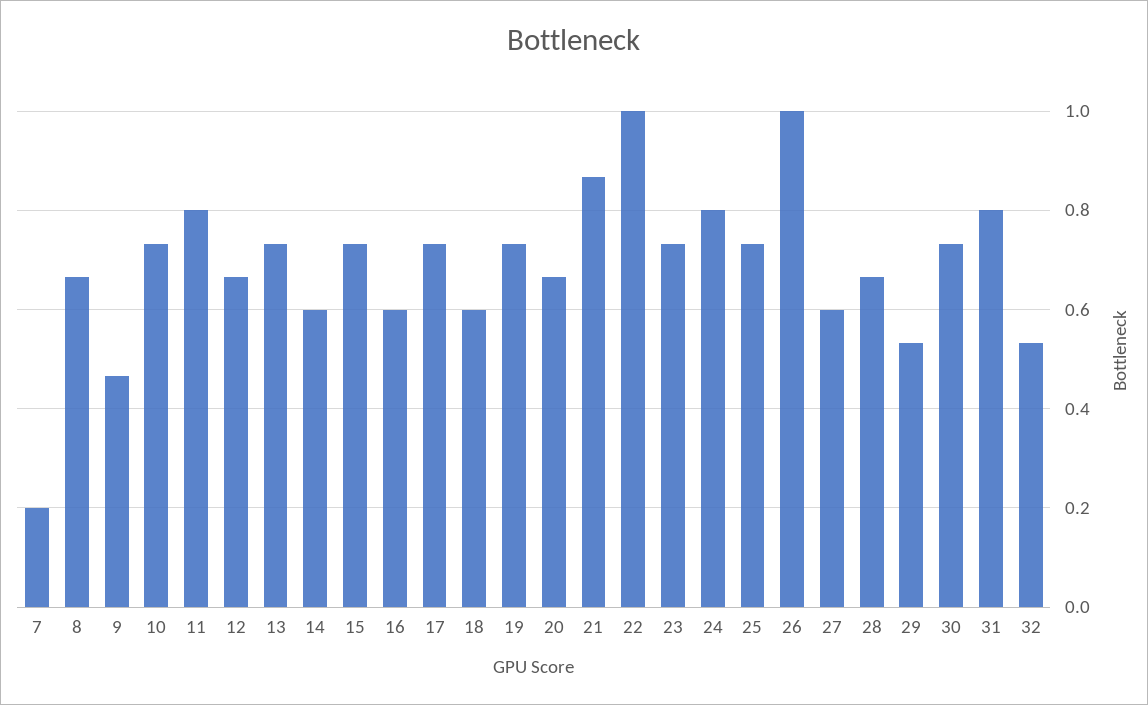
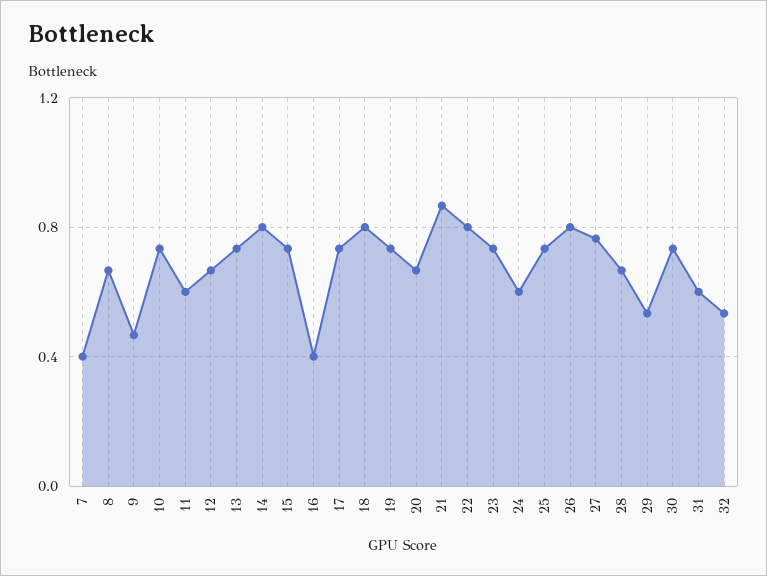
  {
-   "7": 0.2,
+   "7": 0.4,
    "8": 0.66,
    "9": 0.46,
    "10": 0.74,
-   "11": 0.8,
+   "11": 0.6,
    "12": 0.66,
    "13": 0.74,
-   "14": 0.6,
+   "14": 0.8,
    "15": 0.74,
-   "16": 0.6,
+   "16": 0.4,
    "17": 0.74,
-   "18": 0.6,
+   "18": 0.8,
    "19": 0.74,
    "20": 0.66,
    "21": 0.86,
-   "22": 1,
+   "22": 0.8,
    "23": 0.74,
-   "24": 0.8,
+   "24": 0.6,
    "25": 0.74,
-   "26": 1,
+   "26": 0.8,
-   "27": 0.6,
+   "27": 0.75,
    "28": 0.66,
    "29": 0.54,
    "30": 0.74,
-   "31": 0.8,
+   "31": 0.6,
    "32": 0.54
  }

